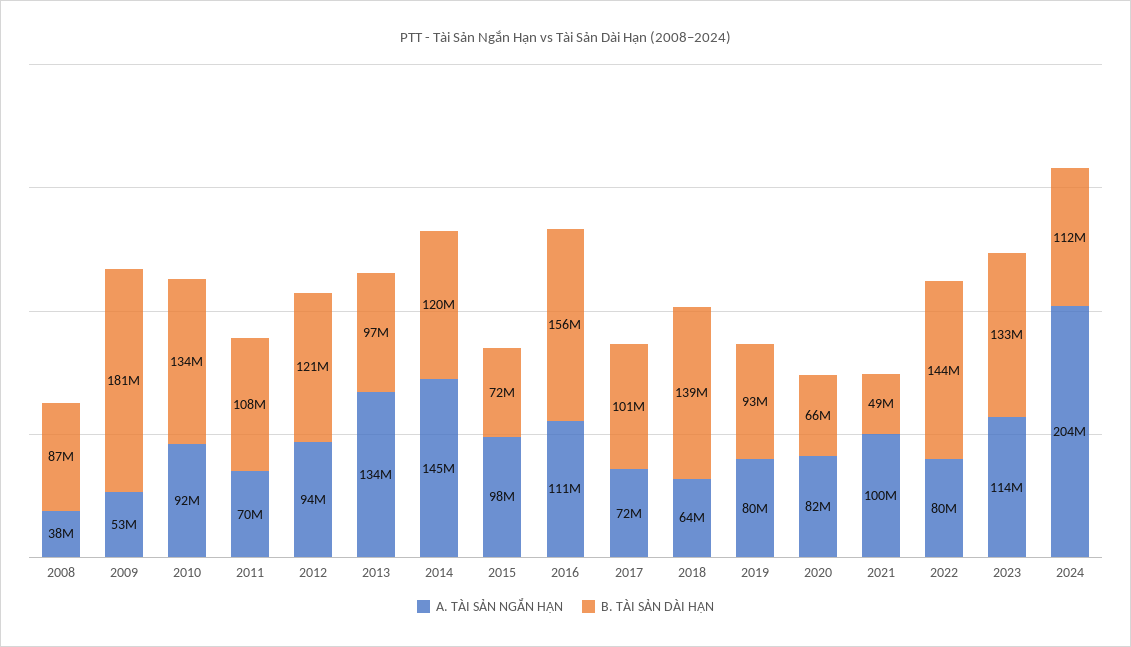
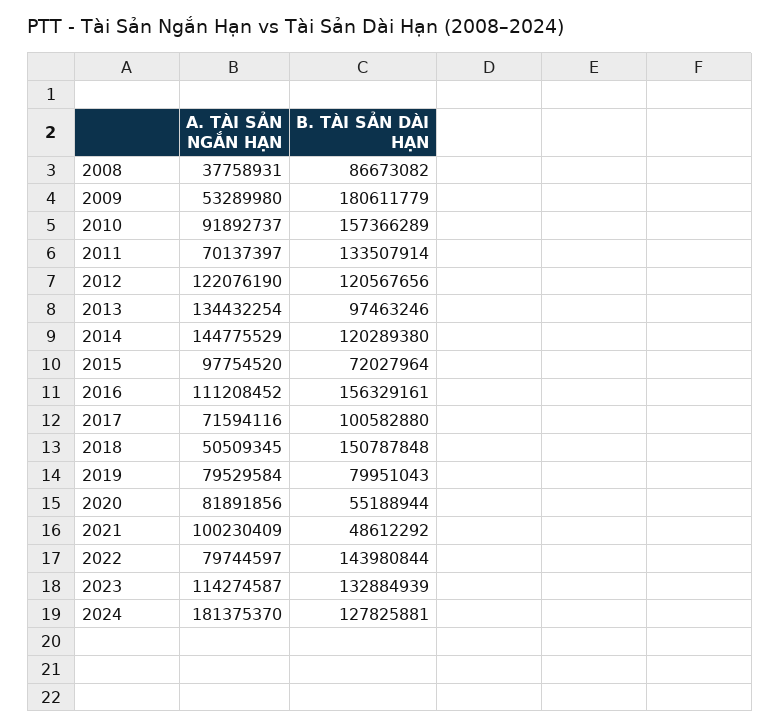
  {
    "A. TÀI SẢN NGẮN HẠN": {
      "2008": 37758931,
      "2009": 53289980,
      "2010": 91892737,
      "2011": 70137397,
-     "2012": 94000000,
+     "2012": 122076190,
      "2013": 134432254,
      "2014": 144775529,
      "2015": 97754520,
      "2016": 111208452,
      "2017": 71594116,
-     "2018": 64000000,
+     "2018": 50509345,
      "2019": 79529584,
      "2020": 81891856,
      "2021": 100230409,
      "2022": 79744597,
      "2023": 114274587,
-     "2024": 204000000
+     "2024": 181375370
    },
    "B. TÀI SẢN DÀI HẠN": {
      "2008": 86673082,
      "2009": 180611779,
-     "2010": 134000000,
+     "2010": 157366289,
-     "2011": 108000000,
+     "2011": 133507914,
      "2012": 120567656,
      "2013": 97463246,
      "2014": 120289380,
      "2015": 72027964,
      "2016": 156329161,
      "2017": 100582880,
-     "2018": 139000000,
+     "2018": 150787848,
-     "2019": 93000000,
+     "2019": 79951043,
-     "2020": 66000000,
+     "2020": 55188944,
      "2021": 48612292,
      "2022": 143980844,
      "2023": 132884939,
-     "2024": 112000000
+     "2024": 127825881
    }
  }

